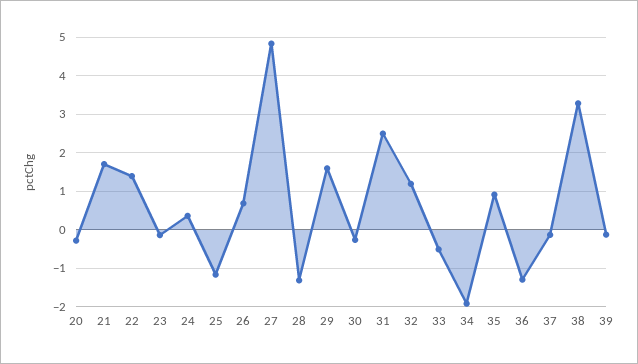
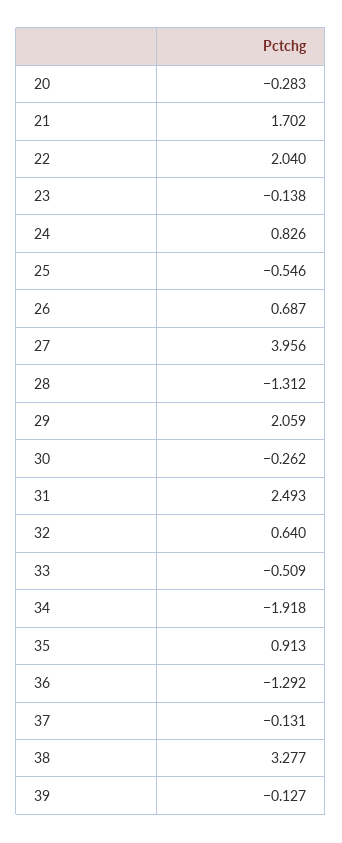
  {
    "20": -0.283,
    "21": 1.702,
-   "22": 1.4,
+   "22": 2.04,
    "23": -0.138,
-   "24": 0.4,
+   "24": 0.826,
-   "25": -1.2,
+   "25": -0.546,
    "26": 0.687,
-   "27": 4.8,
+   "27": 3.956,
    "28": -1.312,
-   "29": 1.6,
+   "29": 2.059,
    "30": -0.262,
    "31": 2.493,
-   "32": 1.2,
+   "32": 0.64,
    "33": -0.509,
    "34": -1.918,
    "35": 0.913,
    "36": -1.292,
    "37": -0.131,
    "38": 3.277,
    "39": -0.127
  }

